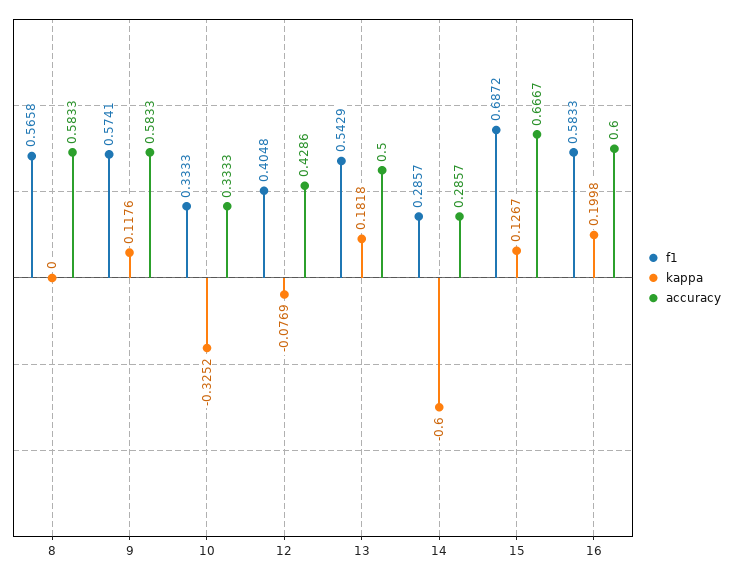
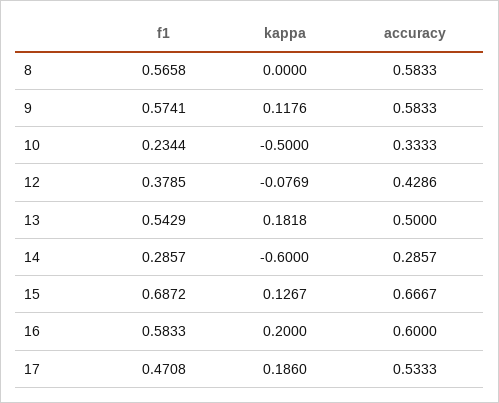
  {
    "f1": {
      "8": 0.5658,
      "9": 0.5741,
-     "10": 0.3333,
+     "10": 0.2344,
-     "12": 0.4048,
+     "12": 0.3785,
      "13": 0.5429,
      "14": 0.2857,
      "15": 0.6872,
-     "16": 0.5833
+     "16": 0.5833,
+     "17": 0.4708
    },
    "kappa": {
      "8": 0,
      "9": 0.1176,
-     "10": -0.3252,
+     "10": -0.5,
      "12": -0.0769,
      "13": 0.1818,
      "14": -0.6,
      "15": 0.1267,
-     "16": 0.1998
+     "16": 0.2,
+     "17": 0.186
    },
    "accuracy": {
      "8": 0.5833,
      "9": 0.5833,
      "10": 0.3333,
      "12": 0.4286,
      "13": 0.5,
      "14": 0.2857,
      "15": 0.6667,
-     "16": 0.6
+     "16": 0.6,
+     "17": 0.5333
    }
  }

